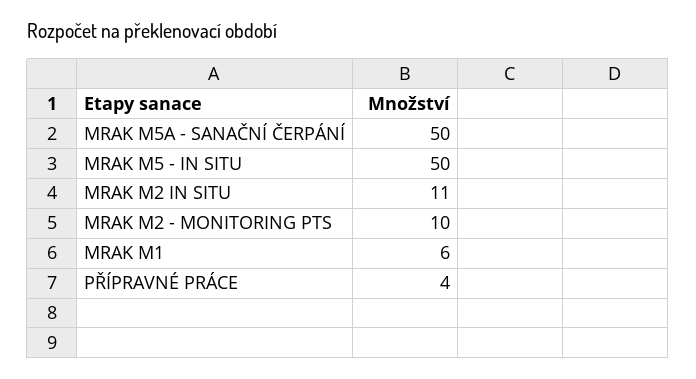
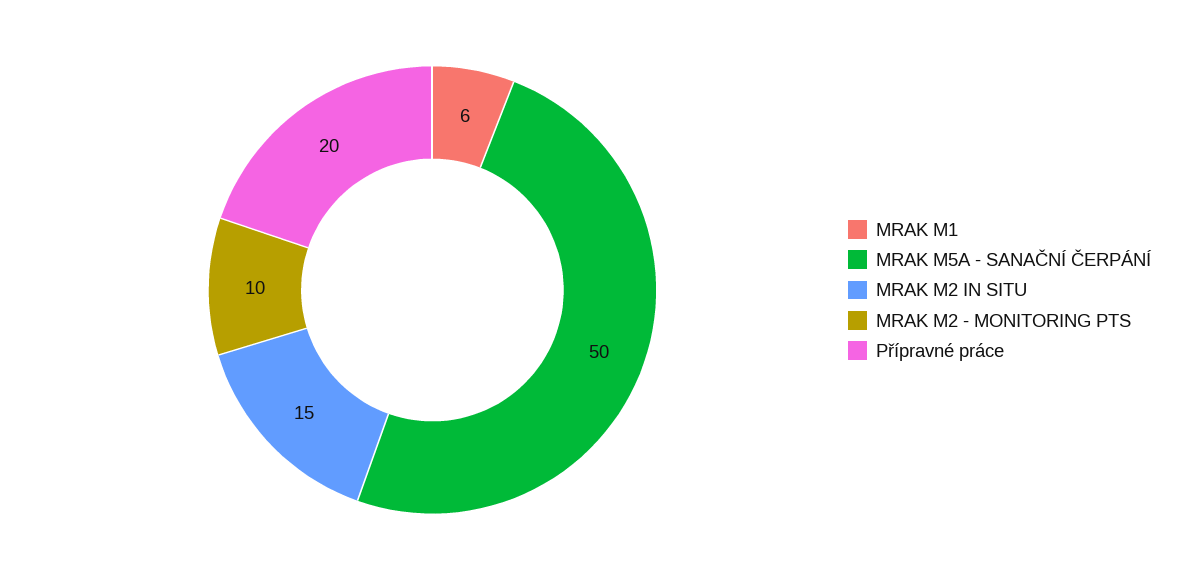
  {
    "MRAK M5A - SANAČNÍ ČERPÁNÍ": 50,
-   "MRAK M5 - IN SITU": 50,
-   "MRAK M2 IN SITU": 11,
+   "MRAK M2 IN SITU": 15,
    "MRAK M2 - MONITORING PTS": 10,
    "MRAK M1": 6,
-   "PŘÍPRAVNÉ PRÁCE": 4
+   "PŘÍPRAVNÉ PRÁCE": 20
  }

